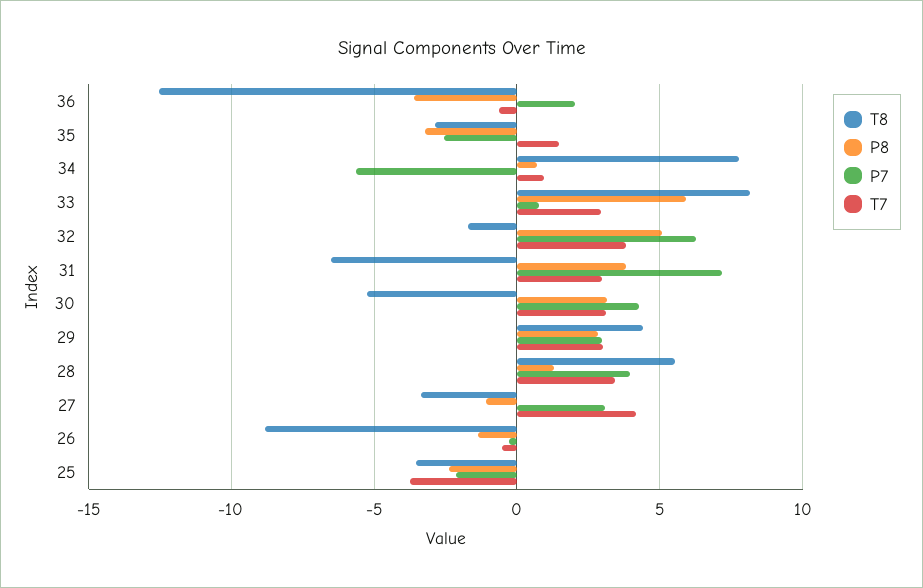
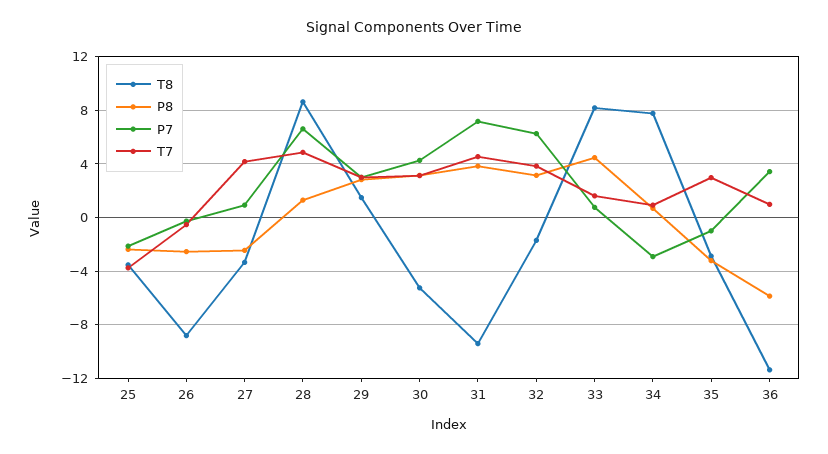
  {
    "T8": {
-     "36": -12.5,
+     "36": -11.5,
      "35": -3,
      "34": 8,
      "33": 8,
      "32": -1.5,
-     "31": -6.5,
+     "31": -9.5,
      "30": -5.5,
-     "29": 4.5,
+     "29": 1.5,
-     "28": 5.5,
+     "28": 8.5,
      "27": -3.5,
      "26": -9,
      "25": -3.5
    },
    "P8": {
-     "36": -3.5,
+     "36": -6,
      "35": -3,
      "34": 0.5,
-     "33": 6,
+     "33": 4.5,
-     "32": 5,
+     "32": 3,
      "31": 4,
      "30": 3,
      "29": 3,
      "28": 1.5,
-     "27": -1,
+     "27": -2.5,
-     "26": -1.5,
+     "26": -2.5,
      "25": -2.5
    },
    "P7": {
-     "36": 2,
+     "36": 3.5,
-     "35": -2.5,
+     "35": -1,
-     "34": -5.5,
+     "34": -3,
      "33": 1,
      "32": 6.5,
      "31": 7,
      "30": 4.5,
      "29": 3,
-     "28": 4,
+     "28": 6.5,
-     "27": 3,
+     "27": 1,
      "26": -0.5,
      "25": -2
    },
    "T7": {
-     "36": -0.5,
+     "36": 1,
-     "35": 1.5,
+     "35": 3,
      "34": 1,
-     "33": 3,
+     "33": 1.5,
      "32": 4,
-     "31": 3,
+     "31": 4.5,
      "30": 3,
      "29": 3,
-     "28": 3.5,
+     "28": 5,
      "27": 4,
      "26": -0.5,
      "25": -4
    }
  }

